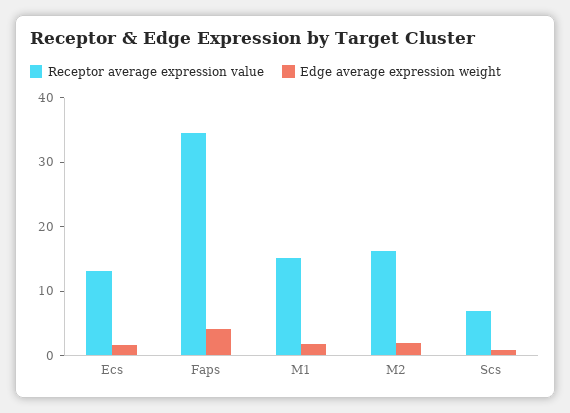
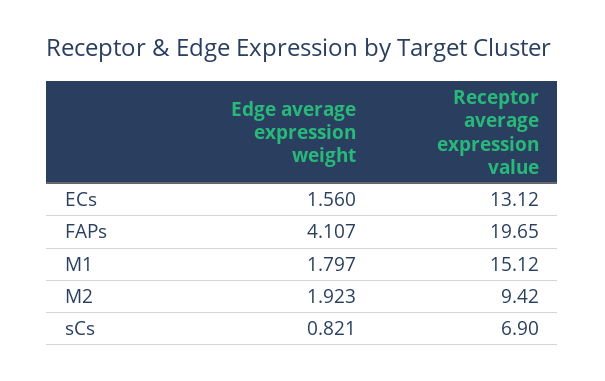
  {
    "Receptor average expression value": {
      "Ecs": 13.12,
-     "Faps": 34,
+     "Faps": 19.65,
      "M1": 15.12,
-     "M2": 16,
+     "M2": 9.42,
      "Scs": 6.9
    },
    "Edge average expression weight": {
      "Ecs": 1.56,
      "Faps": 4.107,
      "M1": 1.797,
      "M2": 1.923,
      "Scs": 0.821
    }
  }

